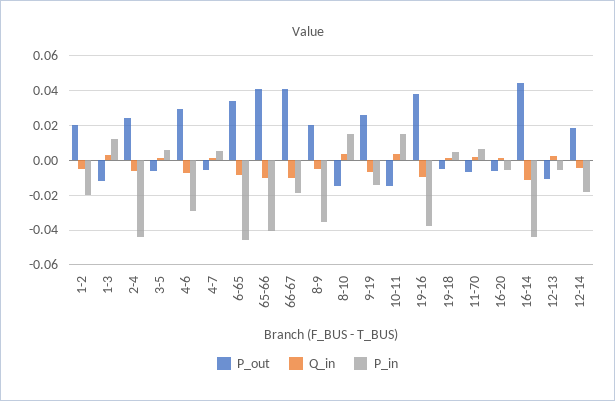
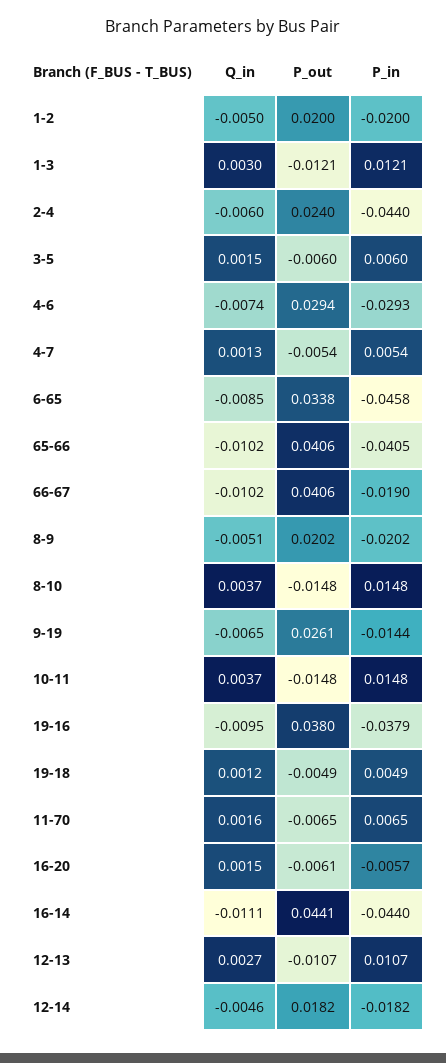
  {
    "P_out": {
      "1-2": 0.02,
      "1-3": -0.0121,
      "2-4": 0.024,
      "3-5": -0.006,
      "4-6": 0.0294,
      "4-7": -0.0054,
      "6-65": 0.0338,
      "65-66": 0.0406,
      "66-67": 0.0406,
      "8-9": 0.0202,
      "8-10": -0.0148,
      "9-19": 0.0261,
      "10-11": -0.0148,
      "19-16": 0.038,
      "19-18": -0.0049,
      "11-70": -0.0065,
      "16-20": -0.0061,
      "16-14": 0.0441,
      "12-13": -0.0107,
      "12-14": 0.0182
    },
    "Q_in": {
      "1-2": -0.005,
      "1-3": 0.003,
      "2-4": -0.006,
      "3-5": 0.0015,
      "4-6": -0.0074,
      "4-7": 0.0013,
      "6-65": -0.0085,
      "65-66": -0.0102,
      "66-67": -0.0102,
      "8-9": -0.0051,
      "8-10": 0.0037,
      "9-19": -0.0065,
      "10-11": 0.0037,
      "19-16": -0.0095,
      "19-18": 0.0012,
      "11-70": 0.0016,
      "16-20": 0.0015,
      "16-14": -0.0111,
      "12-13": 0.0027,
      "12-14": -0.0046
    },
    "P_in": {
      "1-2": -0.02,
      "1-3": 0.0121,
      "2-4": -0.044,
      "3-5": 0.006,
      "4-6": -0.0293,
      "4-7": 0.0054,
      "6-65": -0.0458,
      "65-66": -0.0405,
      "66-67": -0.019,
-     "8-9": -0.035,
+     "8-9": -0.0202,
      "8-10": 0.0148,
      "9-19": -0.0144,
      "10-11": 0.0148,
      "19-16": -0.0379,
      "19-18": 0.0049,
      "11-70": 0.0065,
      "16-20": -0.0057,
      "16-14": -0.044,
-     "12-13": -0.005,
+     "12-13": 0.0107,
      "12-14": -0.0182
    }
  }

